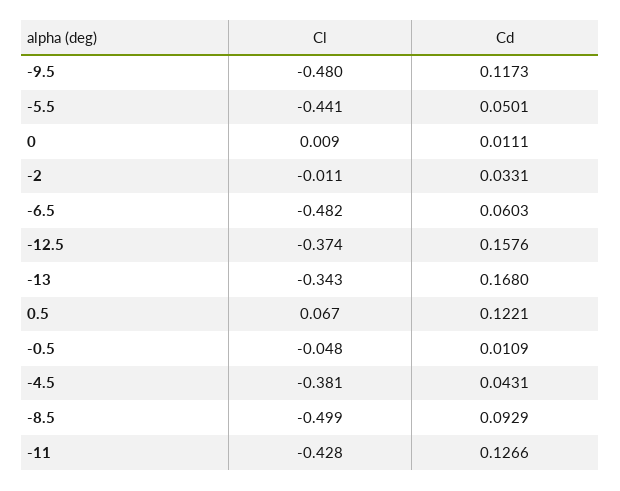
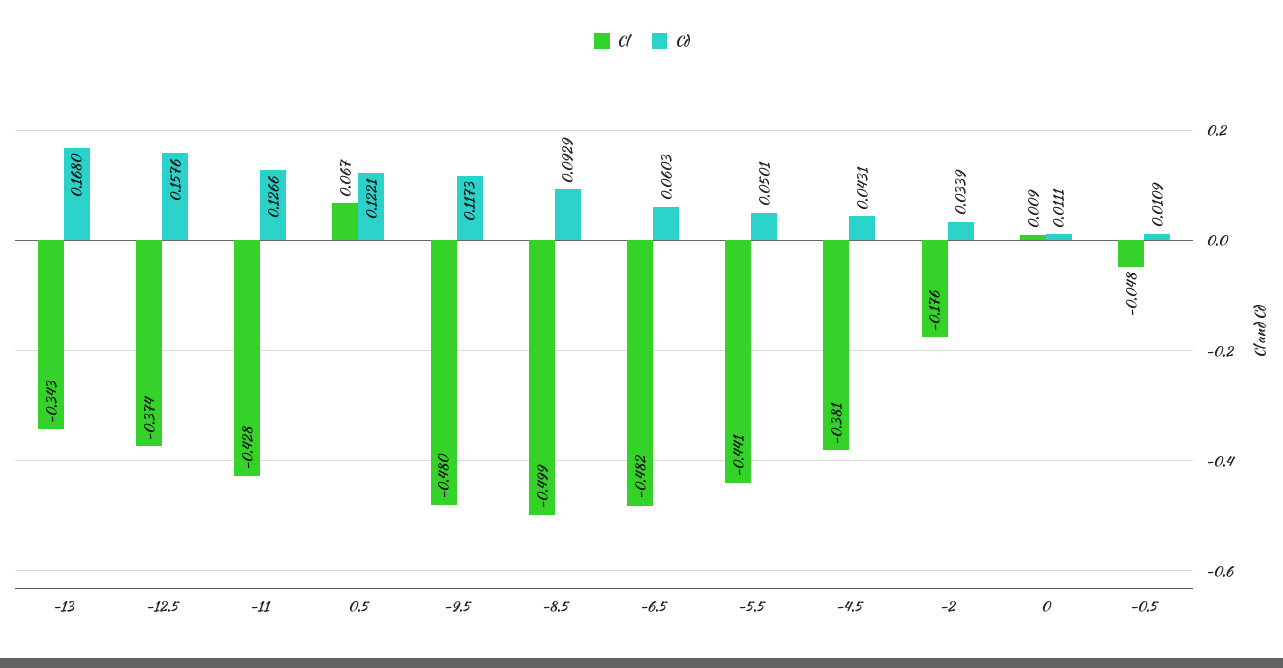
  {
    "Cl": {
      "-9.5": -0.48,
      "-5.5": -0.441,
      "0": 0.009,
-     "-2": -0.011,
+     "-2": -0.176,
      "-6.5": -0.482,
      "-12.5": -0.374,
      "-13": -0.343,
      "0.5": 0.067,
      "-0.5": -0.048,
      "-4.5": -0.381,
      "-8.5": -0.499,
      "-11": -0.428
    },
    "Cd": {
      "-9.5": 0.1173,
      "-5.5": 0.0501,
      "0": 0.0111,
-     "-2": 0.0331,
+     "-2": 0.0339,
      "-6.5": 0.0603,
      "-12.5": 0.1576,
      "-13": 0.168,
      "0.5": 0.1221,
      "-0.5": 0.0109,
      "-4.5": 0.0431,
      "-8.5": 0.0929,
      "-11": 0.1266
    }
  }

